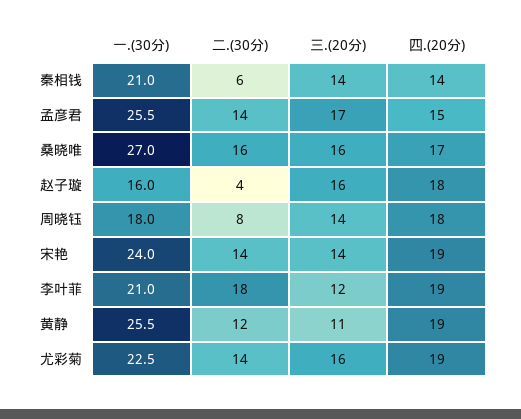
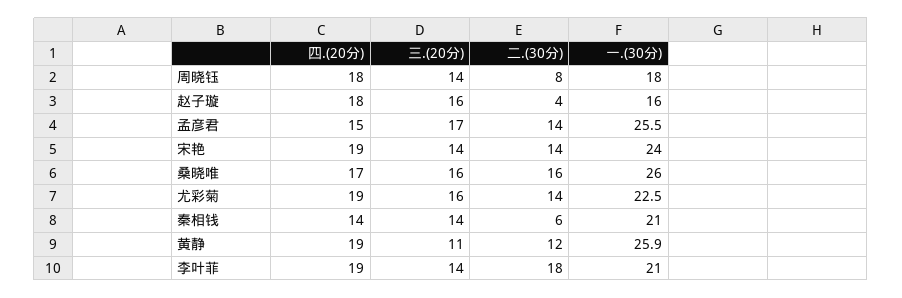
  {
    "一.(30分)": {
      "秦相钱": 21,
      "孟彦君": 25.5,
-     "桑晓唯": 27,
+     "桑晓唯": 26,
      "赵子璇": 16,
      "周晓钰": 18,
      "宋艳": 24,
      "李叶菲": 21,
-     "黄静": 25.5,
+     "黄静": 25.9,
      "尤彩菊": 22.5
    },
    "二.(30分)": {
      "秦相钱": 6,
      "孟彦君": 14,
      "桑晓唯": 16,
      "赵子璇": 4,
      "周晓钰": 8,
      "宋艳": 14,
      "李叶菲": 18,
      "黄静": 12,
      "尤彩菊": 14
    },
    "三.(20分)": {
      "秦相钱": 14,
      "孟彦君": 17,
      "桑晓唯": 16,
      "赵子璇": 16,
      "周晓钰": 14,
      "宋艳": 14,
-     "李叶菲": 12,
+     "李叶菲": 14,
      "黄静": 11,
      "尤彩菊": 16
    },
    "四.(20分)": {
      "秦相钱": 14,
      "孟彦君": 15,
      "桑晓唯": 17,
      "赵子璇": 18,
      "周晓钰": 18,
      "宋艳": 19,
      "李叶菲": 19,
      "黄静": 19,
      "尤彩菊": 19
    }
  }

